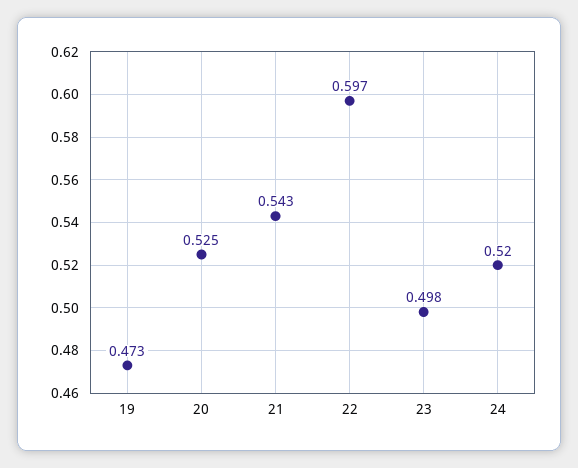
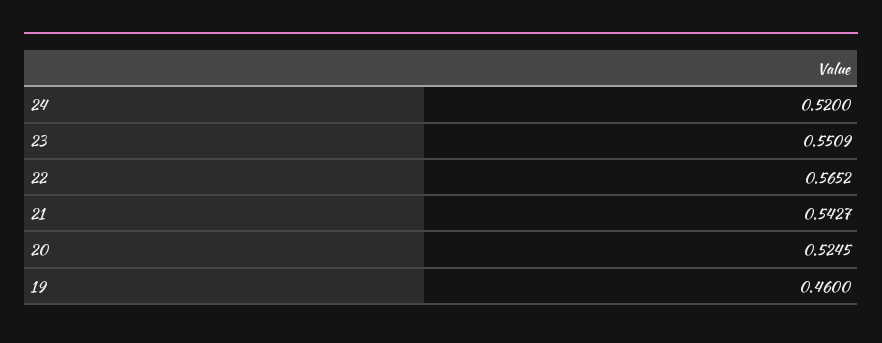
  {
-   "19": 0.473,
+   "19": 0.46,
    "20": 0.5245,
    "21": 0.5427,
-   "22": 0.597,
+   "22": 0.5652,
-   "23": 0.498,
+   "23": 0.5509,
    "24": 0.52
  }

